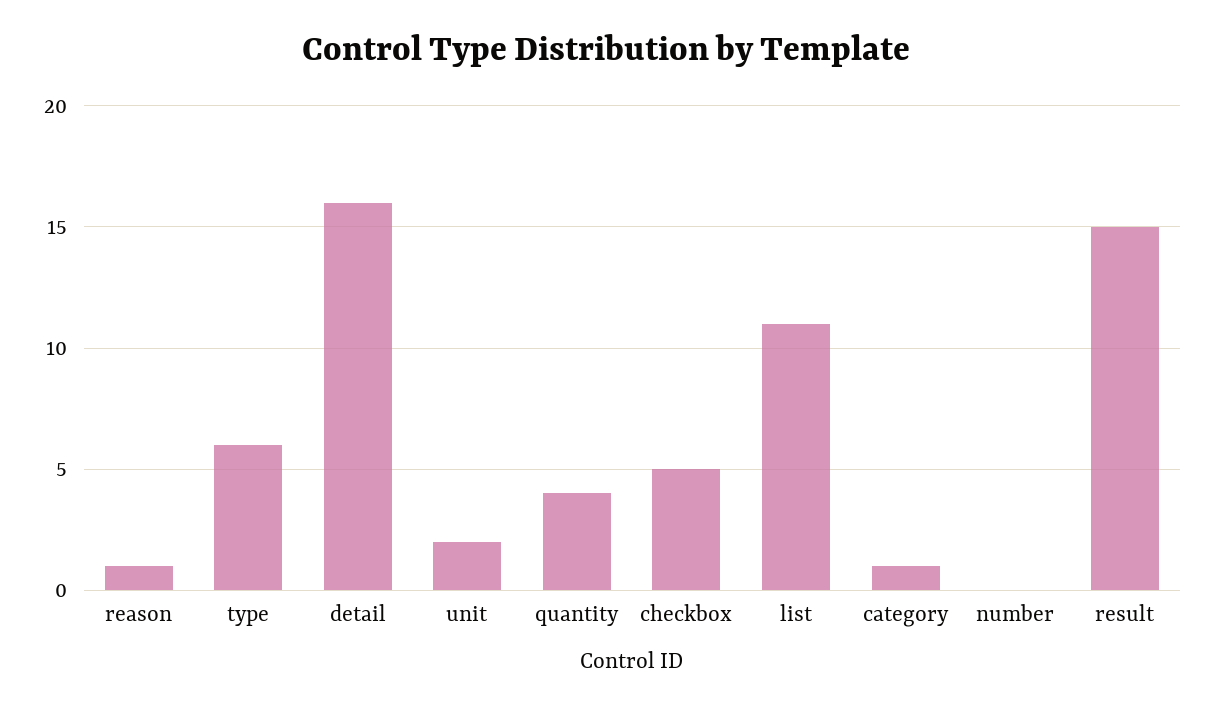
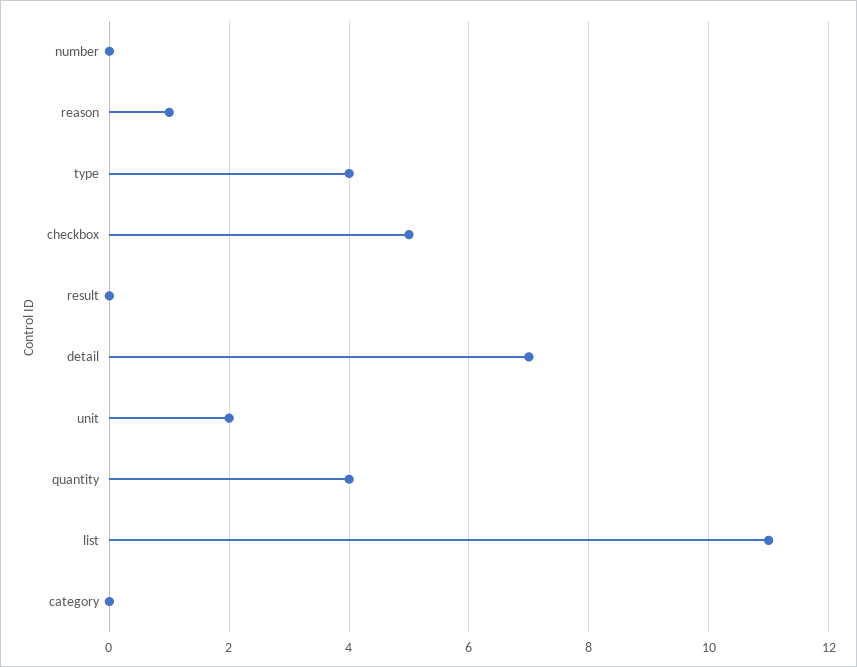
  {
    "reason": 1,
-   "type": 6,
+   "type": 4,
-   "detail": 16,
+   "detail": 7,
    "unit": 2,
    "quantity": 4,
    "checkbox": 5,
    "list": 11,
-   "category": 1,
+   "category": 0,
    "number": 0,
-   "result": 15
+   "result": 0
  }

